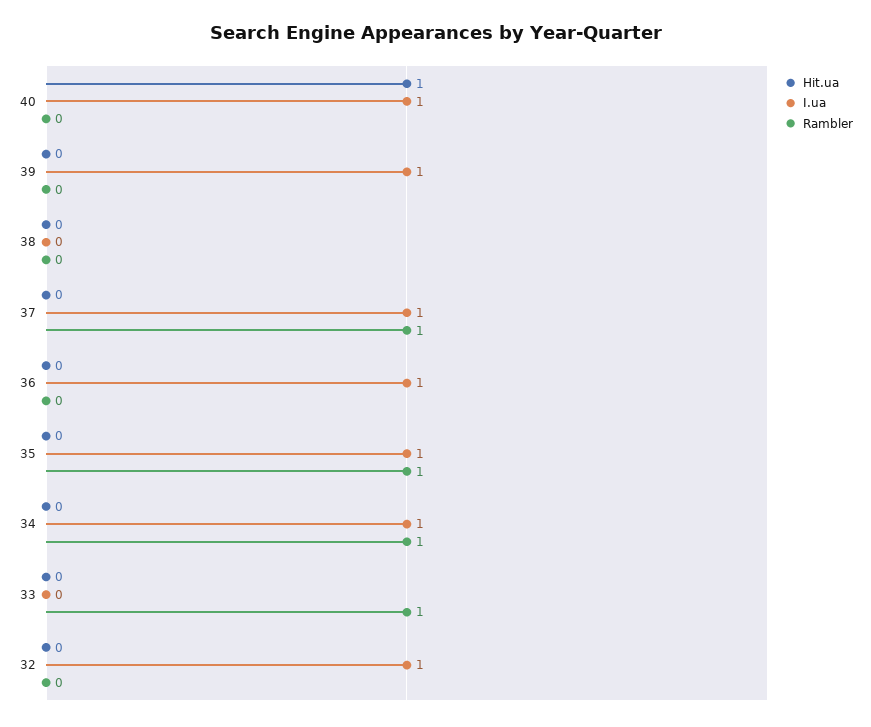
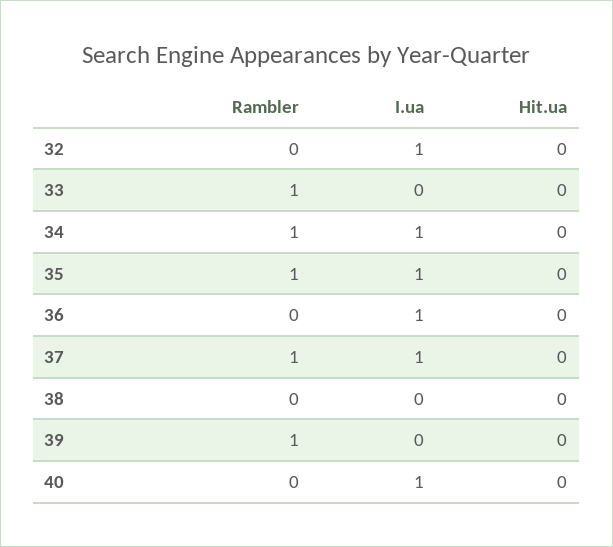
  {
    "Hit.ua": {
-     "40": 1,
+     "40": 0,
      "39": 0,
      "38": 0,
      "37": 0,
      "36": 0,
      "35": 0,
      "34": 0,
      "33": 0,
      "32": 0
    },
    "I.ua": {
      "40": 1,
-     "39": 1,
+     "39": 0,
      "38": 0,
      "37": 1,
      "36": 1,
      "35": 1,
      "34": 1,
      "33": 0,
      "32": 1
    },
    "Rambler": {
      "40": 0,
-     "39": 0,
+     "39": 1,
      "38": 0,
      "37": 1,
      "36": 0,
      "35": 1,
      "34": 1,
      "33": 1,
      "32": 0
    }
  }

